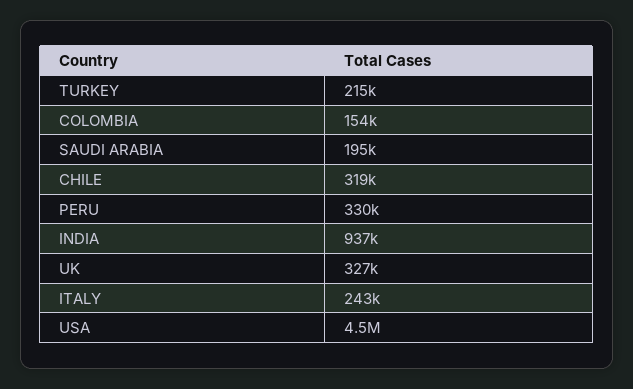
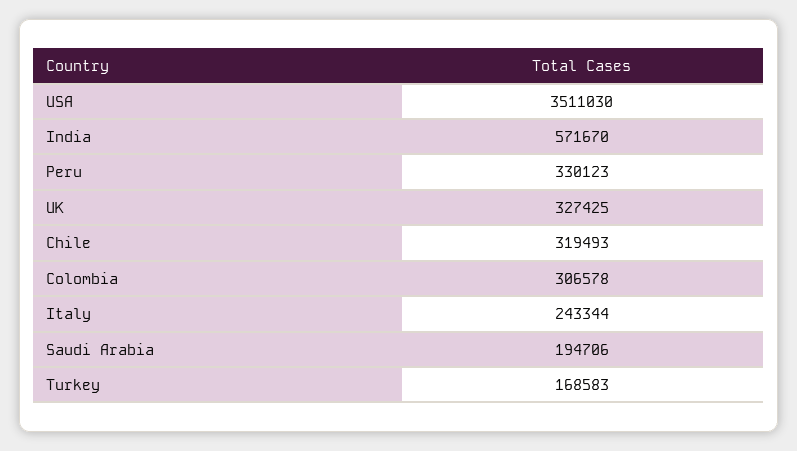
  {
-   "TURKEY": 215000,
+   "TURKEY": 168583,
-   "COLOMBIA": 154000,
+   "COLOMBIA": 306578,
    "SAUDI ARABIA": 194706,
    "CHILE": 319493,
    "PERU": 330123,
-   "INDIA": 937000,
+   "INDIA": 571670,
    "UK": 327425,
    "ITALY": 243344,
-   "USA": 4500000
+   "USA": 3511030
  }

